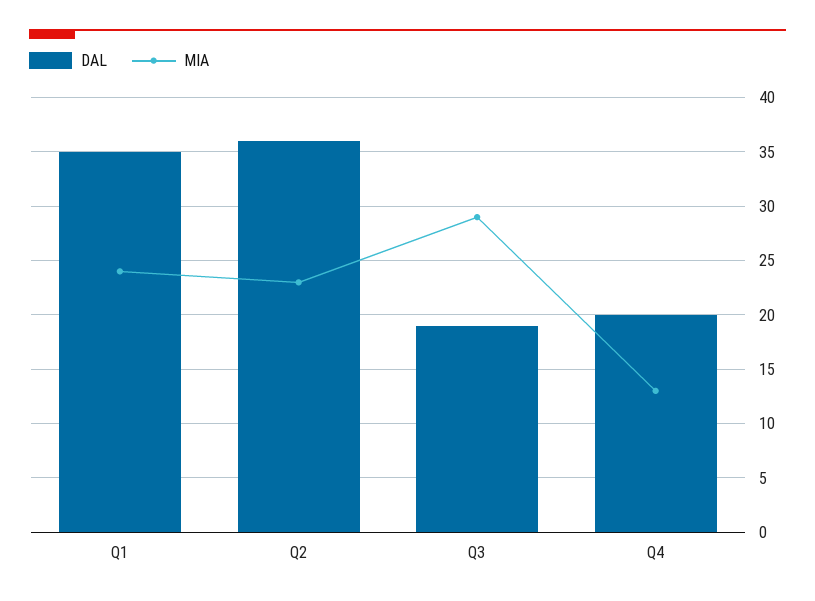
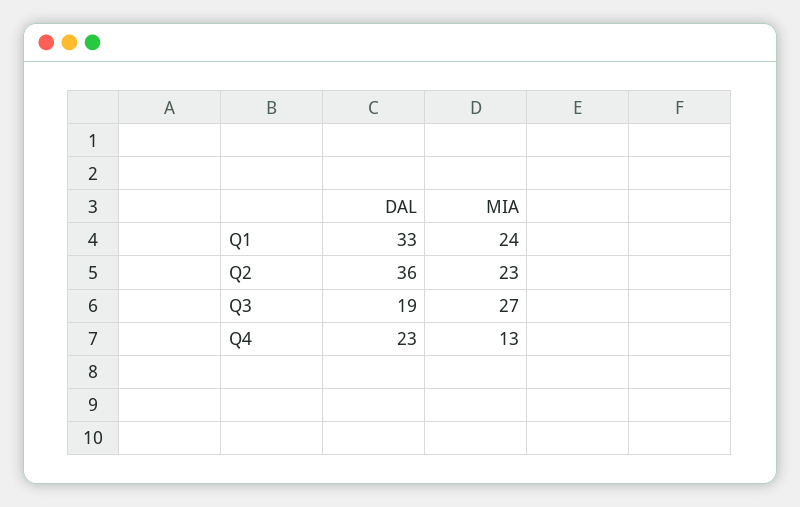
  {
    "DAL": {
-     "Q1": 35,
+     "Q1": 33,
      "Q2": 36,
      "Q3": 19,
-     "Q4": 20
+     "Q4": 23
    },
    "MIA": {
      "Q1": 24,
      "Q2": 23,
-     "Q3": 29,
+     "Q3": 27,
      "Q4": 13
    }
  }

